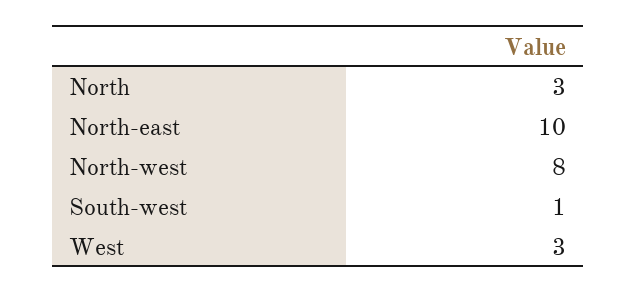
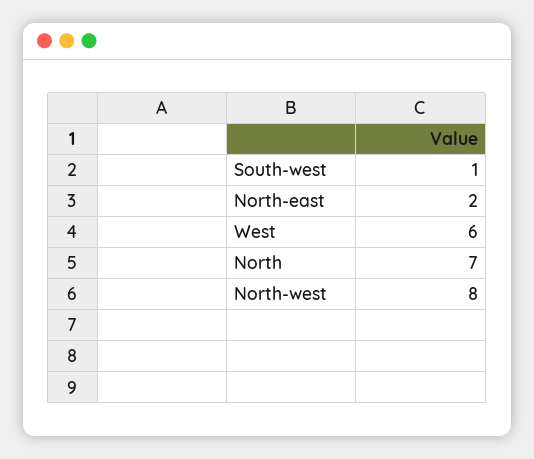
  {
-   "North": 3,
+   "North": 7,
-   "North-east": 10,
+   "North-east": 2,
    "North-west": 8,
    "South-west": 1,
-   "West": 3
+   "West": 6
  }

